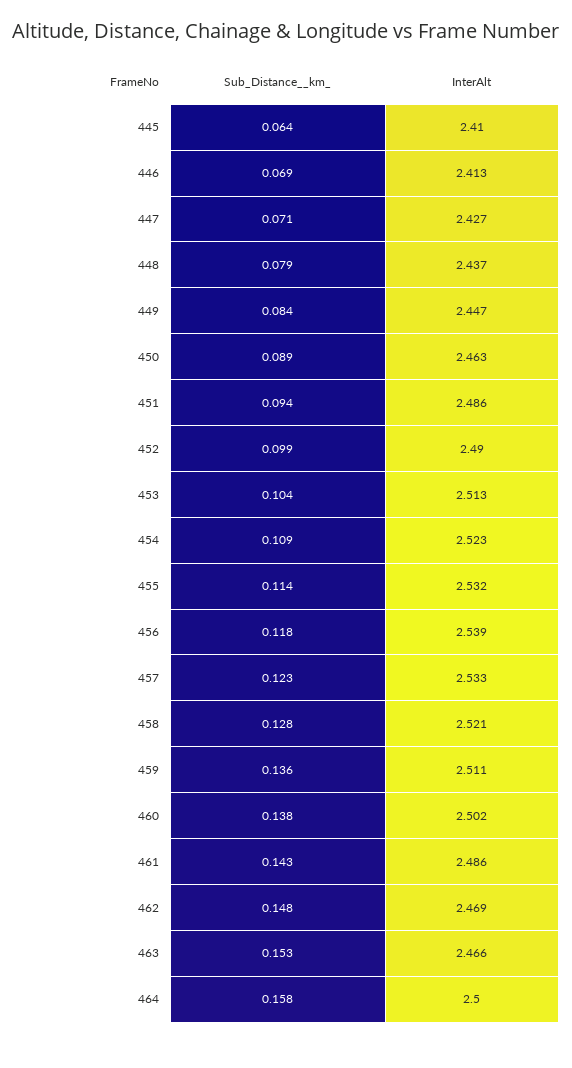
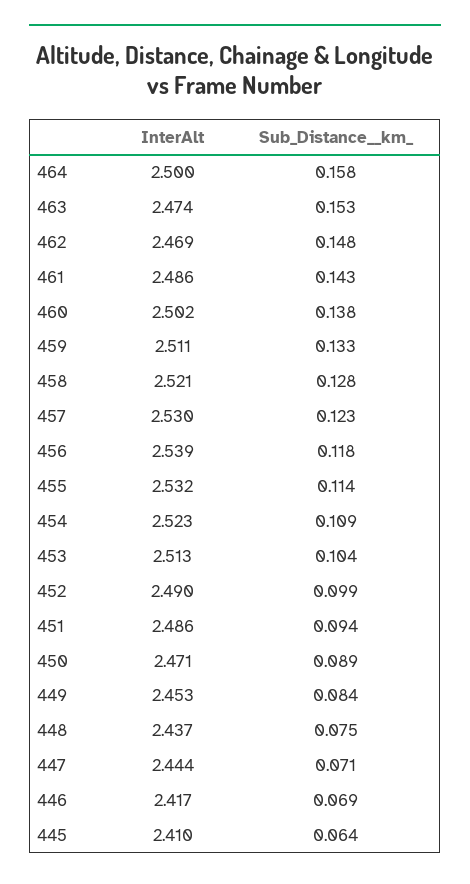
  {
    "Sub_Distance__km_": {
      "445": 0.064,
      "446": 0.069,
      "447": 0.071,
-     "448": 0.079,
+     "448": 0.075,
      "449": 0.084,
      "450": 0.089,
      "451": 0.094,
      "452": 0.099,
      "453": 0.104,
      "454": 0.109,
      "455": 0.114,
      "456": 0.118,
      "457": 0.123,
      "458": 0.128,
-     "459": 0.136,
+     "459": 0.133,
      "460": 0.138,
      "461": 0.143,
      "462": 0.148,
      "463": 0.153,
      "464": 0.158
    },
    "InterAlt": {
      "445": 2.41,
-     "446": 2.413,
+     "446": 2.417,
-     "447": 2.427,
+     "447": 2.444,
      "448": 2.437,
-     "449": 2.447,
+     "449": 2.453,
-     "450": 2.463,
+     "450": 2.471,
      "451": 2.486,
      "452": 2.49,
      "453": 2.513,
      "454": 2.523,
      "455": 2.532,
      "456": 2.539,
-     "457": 2.533,
+     "457": 2.53,
      "458": 2.521,
      "459": 2.511,
      "460": 2.502,
      "461": 2.486,
      "462": 2.469,
-     "463": 2.466,
+     "463": 2.474,
      "464": 2.5
    }
  }

